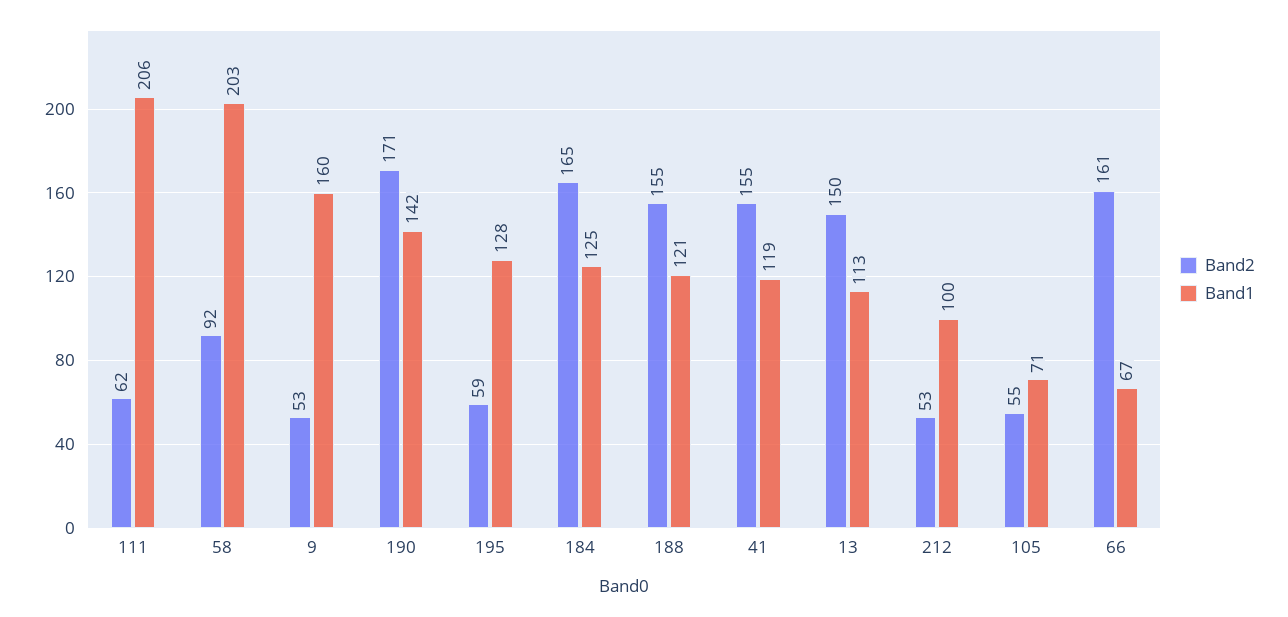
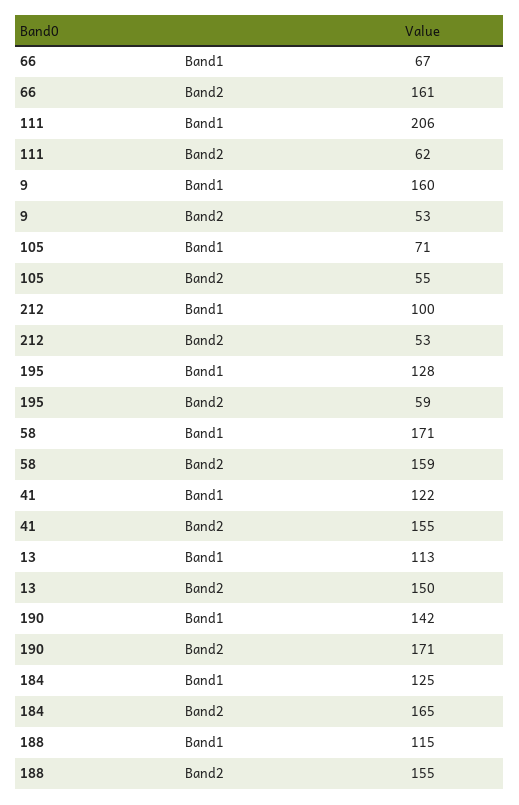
  {
    "Band2": {
      "111": 62,
-     "58": 92,
+     "58": 159,
      "9": 53,
      "190": 171,
      "195": 59,
      "184": 165,
      "188": 155,
      "41": 155,
      "13": 150,
      "212": 53,
      "105": 55,
      "66": 161
    },
    "Band1": {
      "111": 206,
-     "58": 203,
+     "58": 171,
      "9": 160,
      "190": 142,
      "195": 128,
      "184": 125,
-     "188": 121,
+     "188": 115,
-     "41": 119,
+     "41": 122,
      "13": 113,
      "212": 100,
      "105": 71,
      "66": 67
    }
  }

